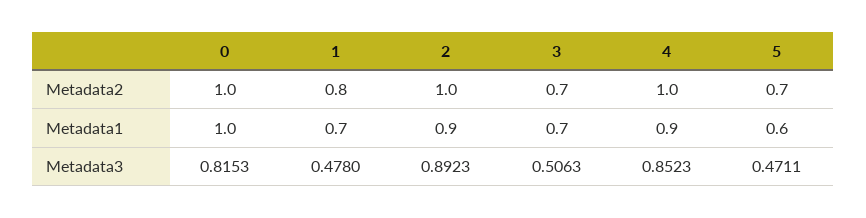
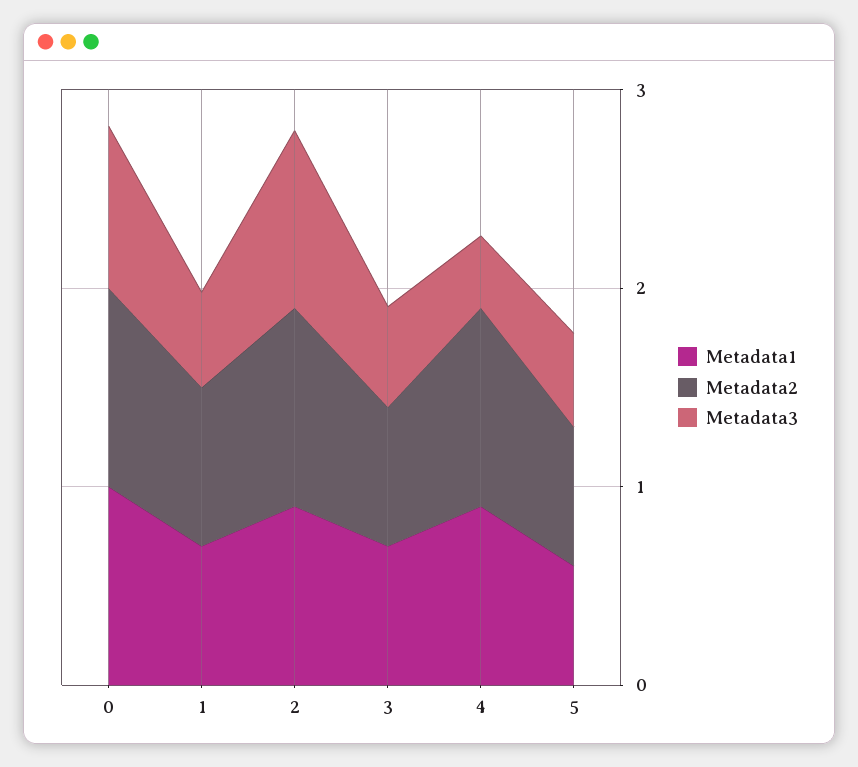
  {
    "Metadata2": {
      "0": 1,
      "1": 0.8,
      "2": 1,
      "3": 0.7,
      "4": 1,
      "5": 0.7
    },
    "Metadata1": {
      "0": 1,
      "1": 0.7,
      "2": 0.9,
      "3": 0.7,
      "4": 0.9,
      "5": 0.6
    },
    "Metadata3": {
      "0": 0.8153,
      "1": 0.478,
      "2": 0.8923,
      "3": 0.5063,
-     "4": 0.8523,
+     "4": 0.4,
      "5": 0.4711
    }
  }

